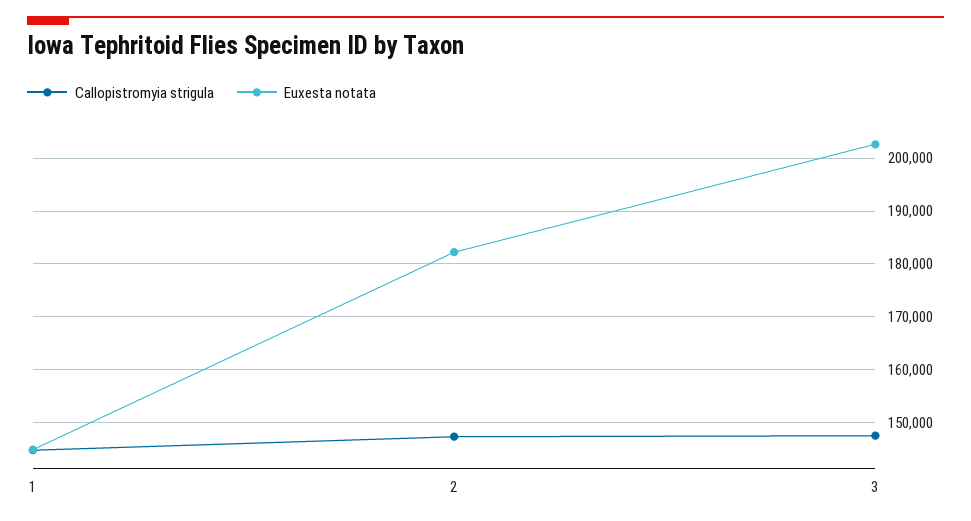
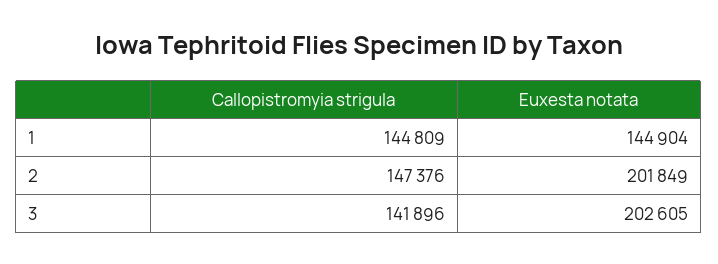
  {
    "Callopistromyia strigula": {
      "1": 144809,
      "2": 147376,
-     "3": 148000
+     "3": 141896
    },
    "Euxesta notata": {
      "1": 144904,
-     "2": 182000,
+     "2": 201849,
      "3": 202605
    }
  }

